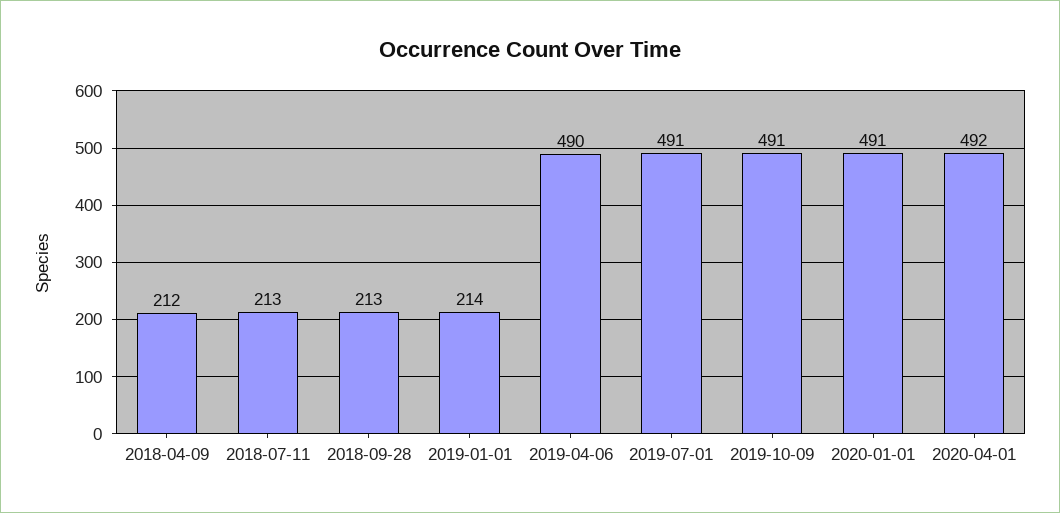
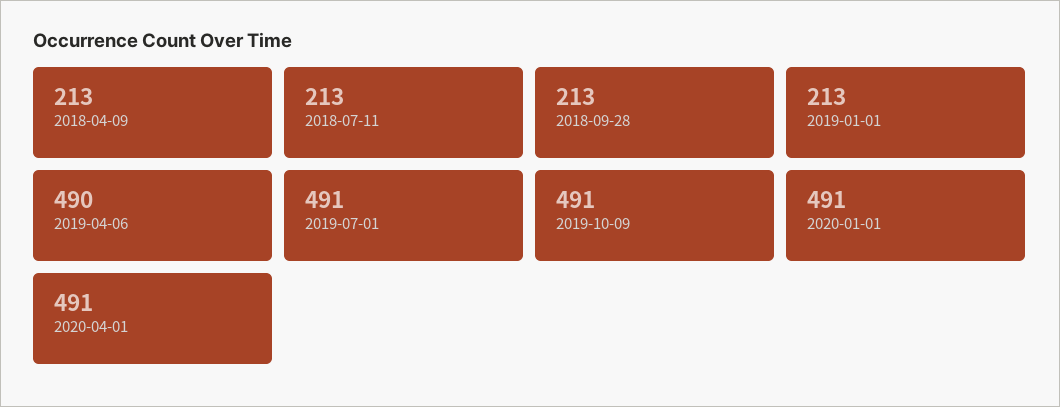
  {
-   "2018-04-09": 212,
+   "2018-04-09": 213,
    "2018-07-11": 213,
    "2018-09-28": 213,
-   "2019-01-01": 214,
+   "2019-01-01": 213,
    "2019-04-06": 490,
    "2019-07-01": 491,
    "2019-10-09": 491,
    "2020-01-01": 491,
-   "2020-04-01": 492
+   "2020-04-01": 491
  }

